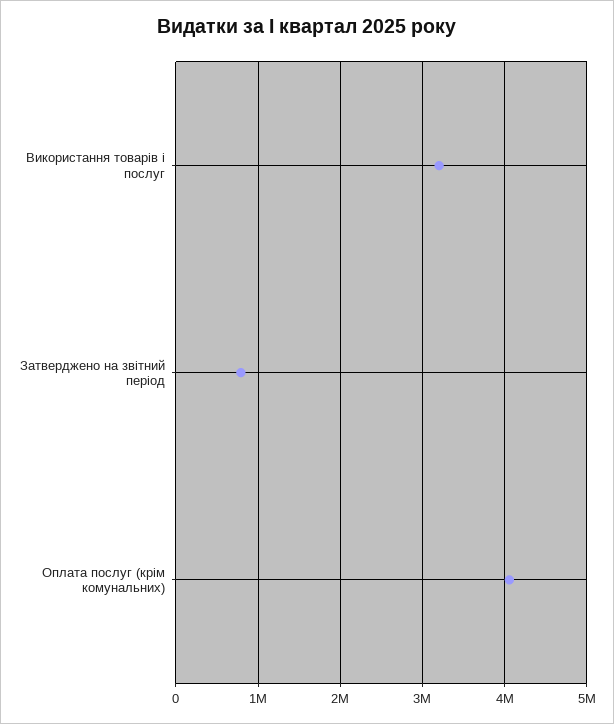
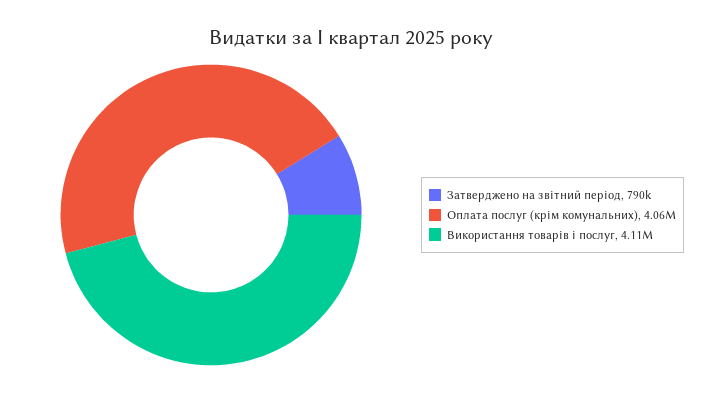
  {
-   "Використання товарів і послуг": 3200000,
+   "Використання товарів і послуг": 4110000,
    "Затверджено на звітний період": 790000,
    "Оплата послуг (крім комунальних)": 4060000
  }

